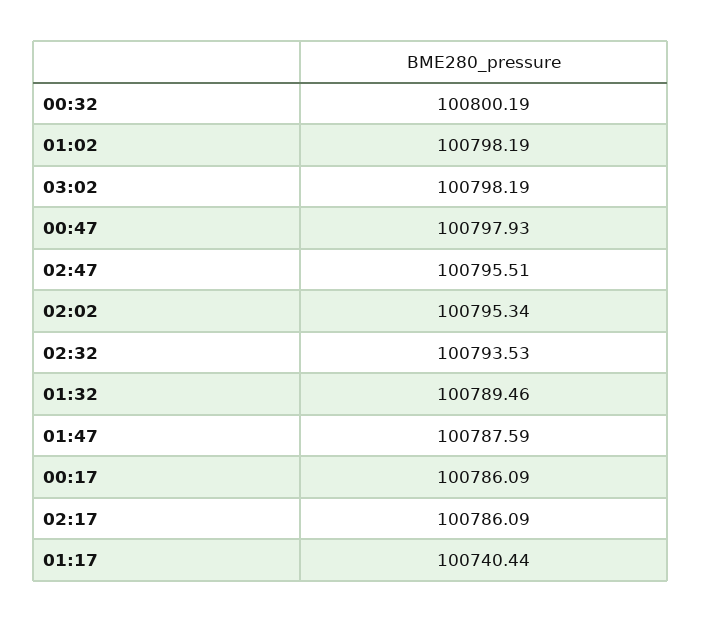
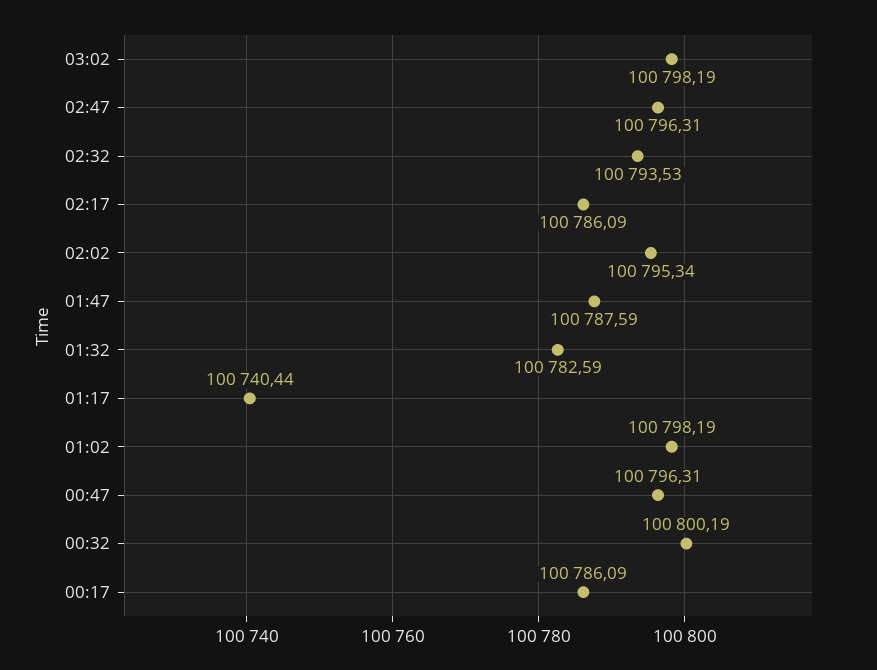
  {
    "00:32": 100800.19,
    "01:02": 100798.19,
    "03:02": 100798.19,
-   "00:47": 100797.93,
+   "00:47": 100796.31,
-   "02:47": 100795.51,
+   "02:47": 100796.31,
    "02:02": 100795.34,
    "02:32": 100793.53,
-   "01:32": 100789.46,
+   "01:32": 100782.59,
    "01:47": 100787.59,
    "00:17": 100786.09,
    "02:17": 100786.09,
    "01:17": 100740.44
  }

